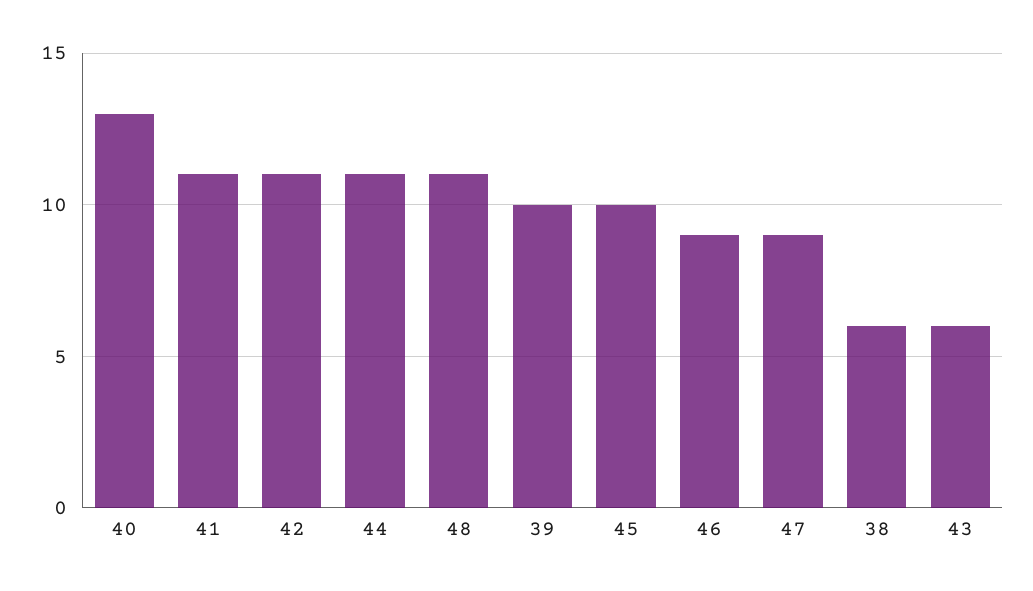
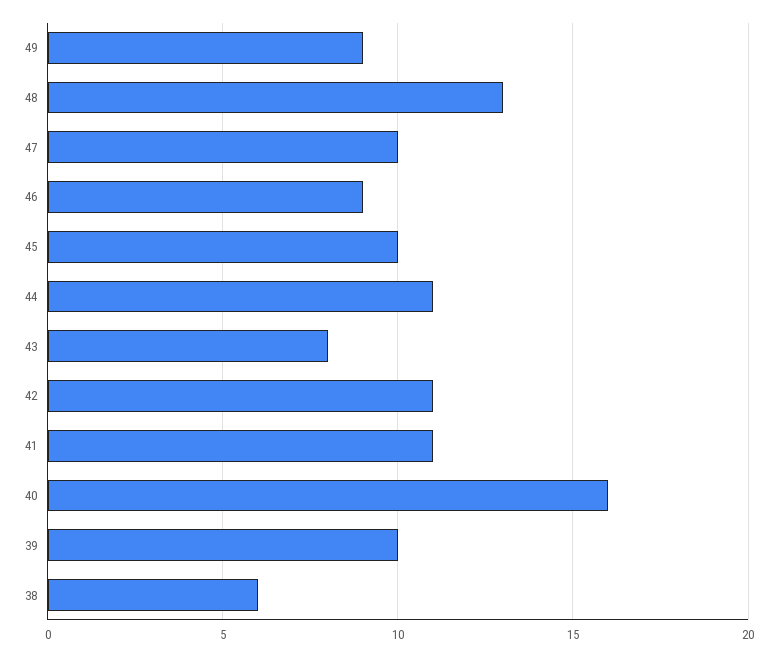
  {
-   "40": 13,
+   "40": 16,
    "41": 11,
    "42": 11,
    "44": 11,
-   "48": 11,
+   "48": 13,
    "39": 10,
    "45": 10,
    "46": 9,
-   "47": 9,
+   "47": 10,
    "38": 6,
-   "43": 6
+   "43": 8,
+   "49": 9
  }

